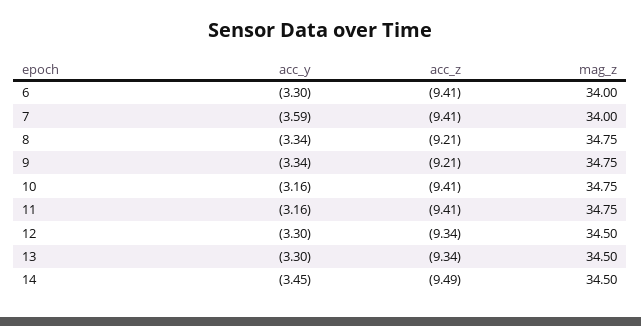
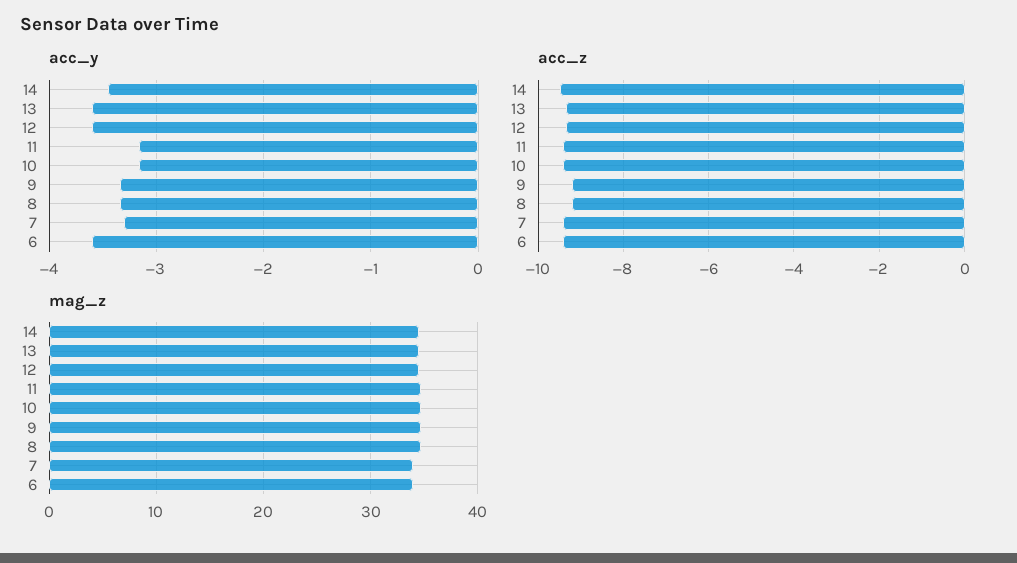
  {
    "acc_y": {
-     "6": -3.3,
+     "6": -3.6,
-     "7": -3.59,
+     "7": -3.3,
      "8": -3.34,
      "9": -3.34,
      "10": -3.16,
      "11": -3.16,
-     "12": -3.3,
+     "12": -3.6,
-     "13": -3.3,
+     "13": -3.6,
      "14": -3.45
    },
    "acc_z": {
      "6": -9.41,
      "7": -9.41,
      "8": -9.21,
      "9": -9.21,
      "10": -9.41,
      "11": -9.41,
      "12": -9.34,
      "13": -9.34,
      "14": -9.49
    },
    "mag_z": {
      "6": 34,
      "7": 34,
      "8": 34.75,
      "9": 34.75,
      "10": 34.75,
      "11": 34.75,
      "12": 34.5,
      "13": 34.5,
      "14": 34.5
    }
  }

